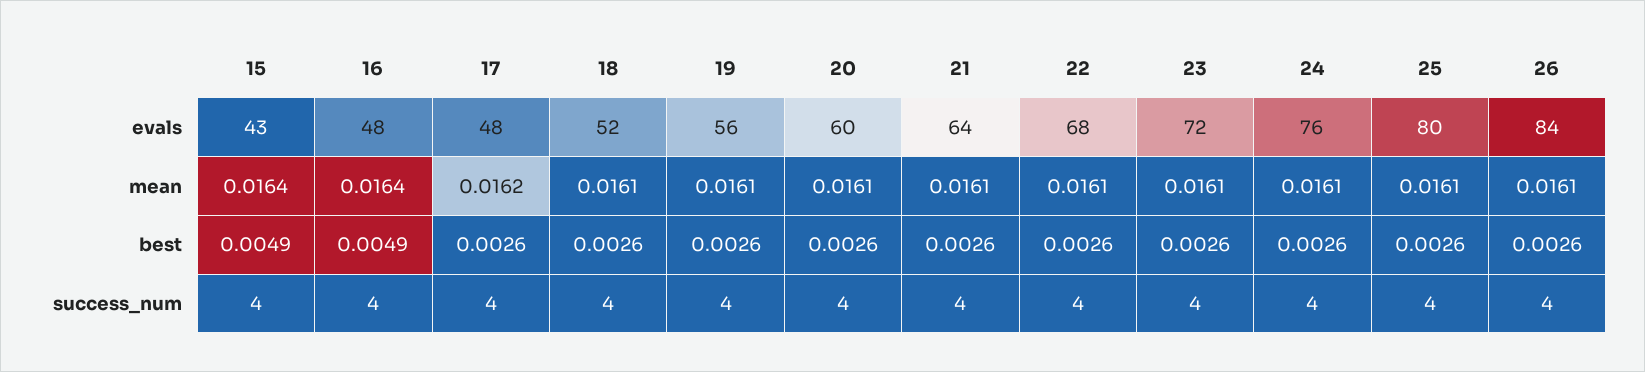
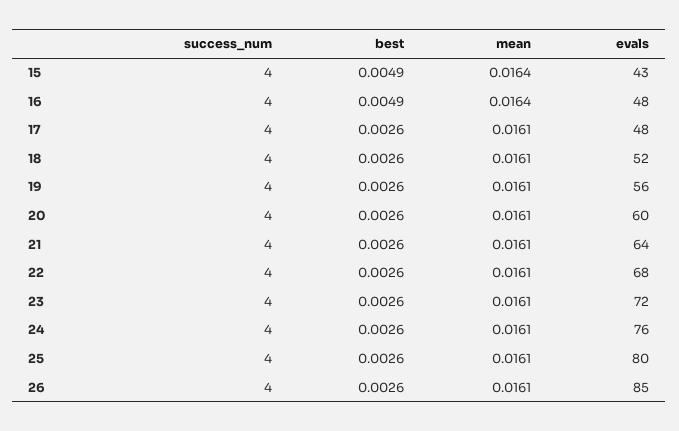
  {
    "15": {
      "evals": 43,
      "mean": 0.0164,
      "best": 0.0049,
      "success_num": 4
    },
    "16": {
      "evals": 48,
      "mean": 0.0164,
      "best": 0.0049,
      "success_num": 4
    },
    "17": {
      "evals": 48,
-     "mean": 0.0162,
+     "mean": 0.0161,
      "best": 0.0026,
      "success_num": 4
    },
    "18": {
      "evals": 52,
      "mean": 0.0161,
      "best": 0.0026,
      "success_num": 4
    },
    "19": {
      "evals": 56,
      "mean": 0.0161,
      "best": 0.0026,
      "success_num": 4
    },
    "20": {
      "evals": 60,
      "mean": 0.0161,
      "best": 0.0026,
      "success_num": 4
    },
    "21": {
      "evals": 64,
      "mean": 0.0161,
      "best": 0.0026,
      "success_num": 4
    },
    "22": {
      "evals": 68,
      "mean": 0.0161,
      "best": 0.0026,
      "success_num": 4
    },
    "23": {
      "evals": 72,
      "mean": 0.0161,
      "best": 0.0026,
      "success_num": 4
    },
    "24": {
      "evals": 76,
      "mean": 0.0161,
      "best": 0.0026,
      "success_num": 4
    },
    "25": {
      "evals": 80,
      "mean": 0.0161,
      "best": 0.0026,
      "success_num": 4
    },
    "26": {
-     "evals": 84,
+     "evals": 85,
      "mean": 0.0161,
      "best": 0.0026,
      "success_num": 4
    }
  }

